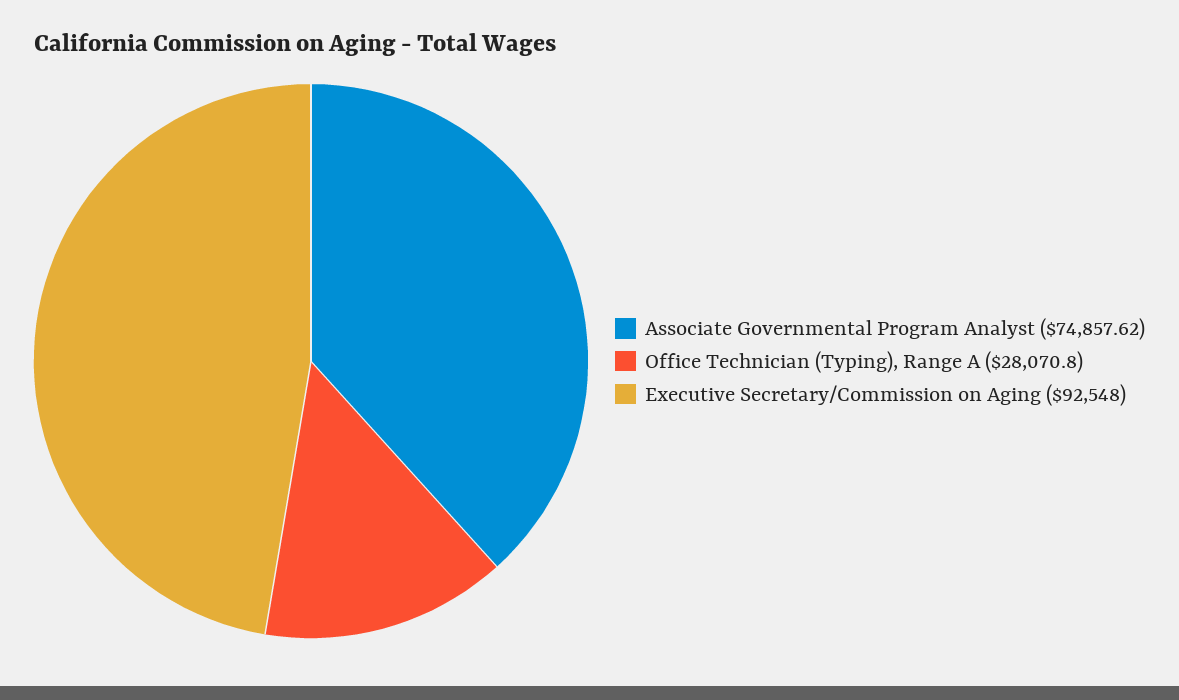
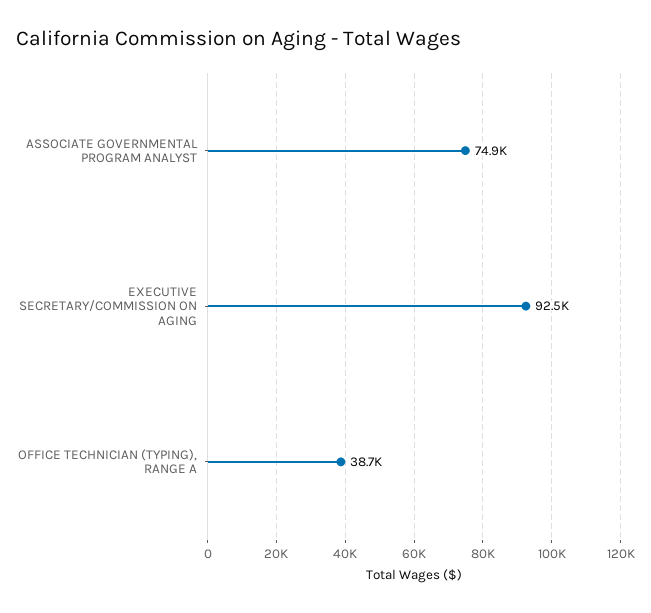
  {
    "Associate Governmental Program Analyst": 74857.62,
-   "Office Technician (Typing), Range A": 28070.8,
+   "Office Technician (Typing), Range A": 38700,
    "Executive Secretary/Commission on Aging": 92548
  }

